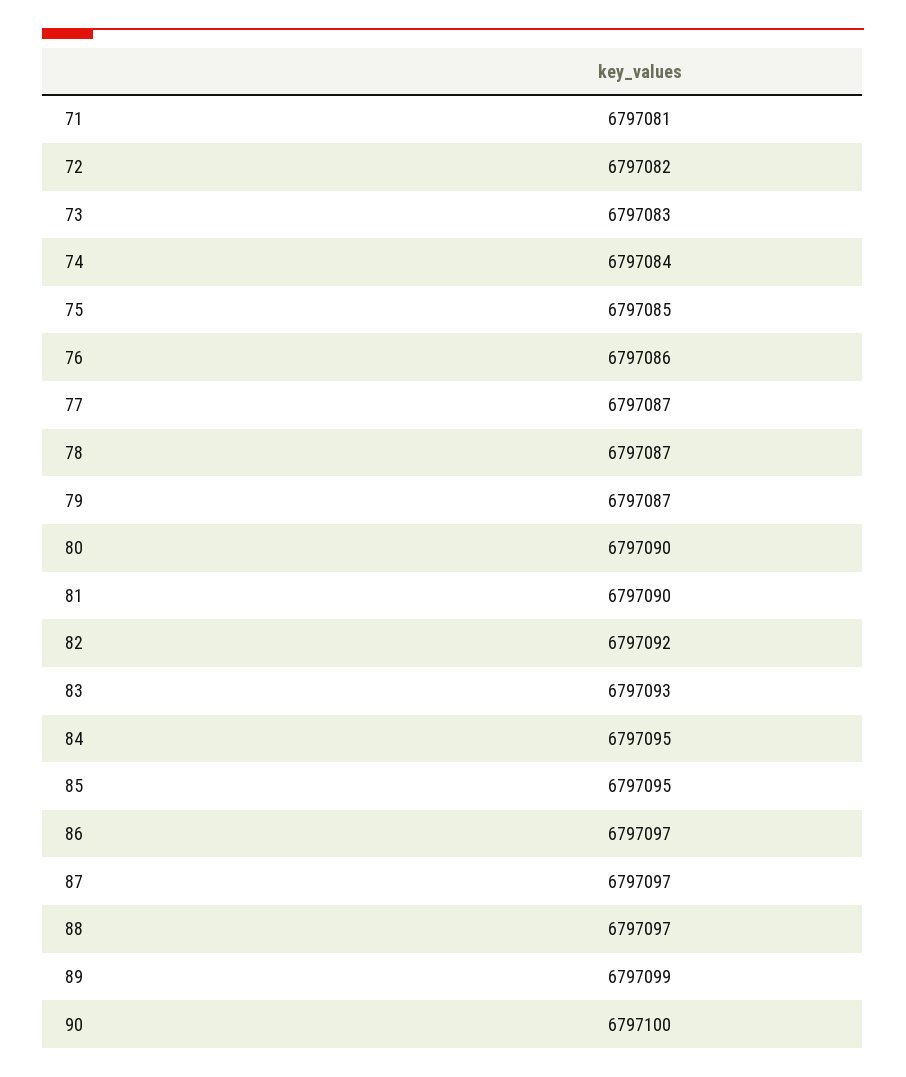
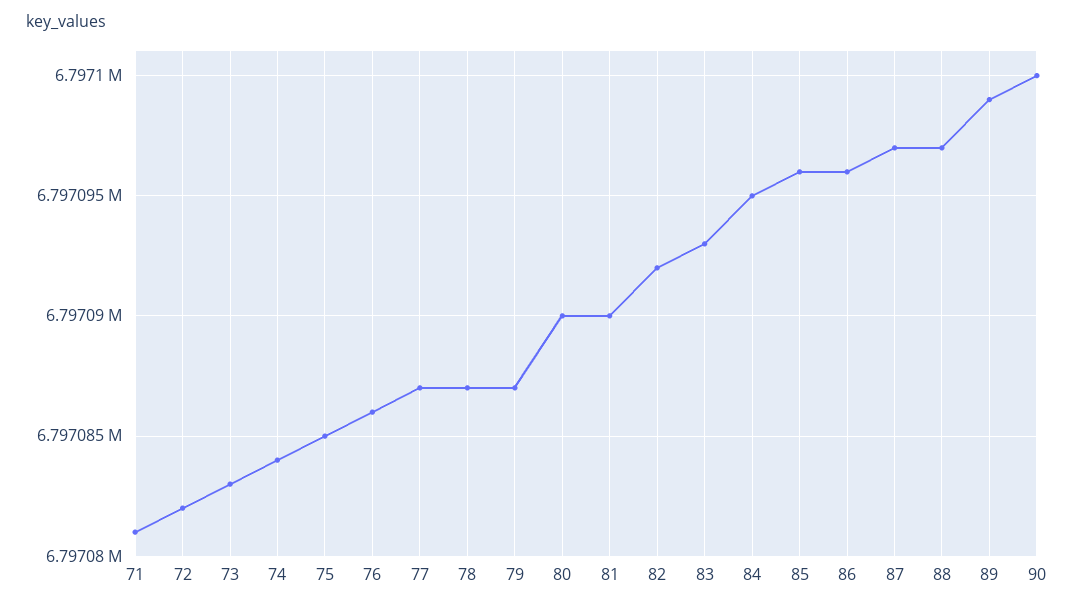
  {
    "71": 6797081,
    "72": 6797082,
    "73": 6797083,
    "74": 6797084,
    "75": 6797085,
    "76": 6797086,
    "77": 6797087,
    "78": 6797087,
    "79": 6797087,
    "80": 6797090,
    "81": 6797090,
    "82": 6797092,
    "83": 6797093,
    "84": 6797095,
-   "85": 6797095,
+   "85": 6797096,
-   "86": 6797097,
+   "86": 6797096,
    "87": 6797097,
    "88": 6797097,
    "89": 6797099,
    "90": 6797100
  }

